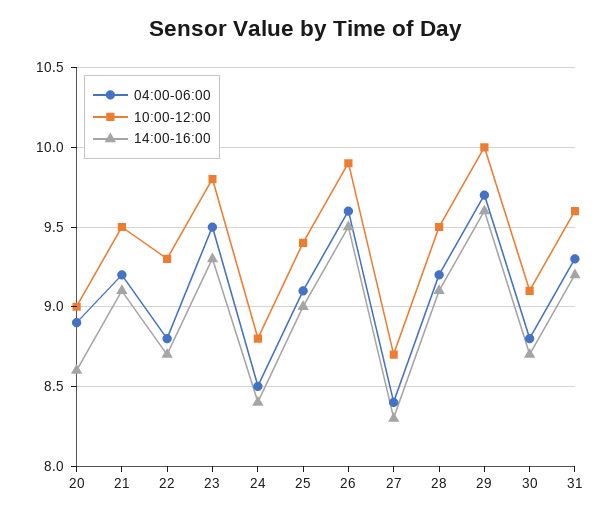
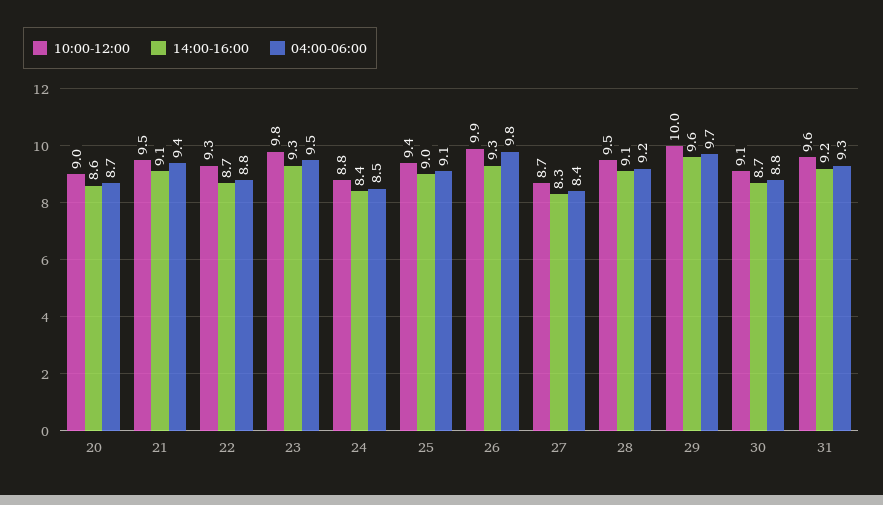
  {
    "04:00-06:00": {
-     "20": 8.9,
+     "20": 8.7,
-     "21": 9.2,
+     "21": 9.4,
      "22": 8.8,
      "23": 9.5,
      "24": 8.5,
      "25": 9.1,
-     "26": 9.6,
+     "26": 9.8,
      "27": 8.4,
      "28": 9.2,
      "29": 9.7,
      "30": 8.8,
      "31": 9.3
    },
    "10:00-12:00": {
      "20": 9,
      "21": 9.5,
      "22": 9.3,
      "23": 9.8,
      "24": 8.8,
      "25": 9.4,
      "26": 9.9,
      "27": 8.7,
      "28": 9.5,
      "29": 10,
      "30": 9.1,
      "31": 9.6
    },
    "14:00-16:00": {
      "20": 8.6,
      "21": 9.1,
      "22": 8.7,
      "23": 9.3,
      "24": 8.4,
      "25": 9,
-     "26": 9.5,
+     "26": 9.3,
      "27": 8.3,
      "28": 9.1,
      "29": 9.6,
      "30": 8.7,
      "31": 9.2
    }
  }

